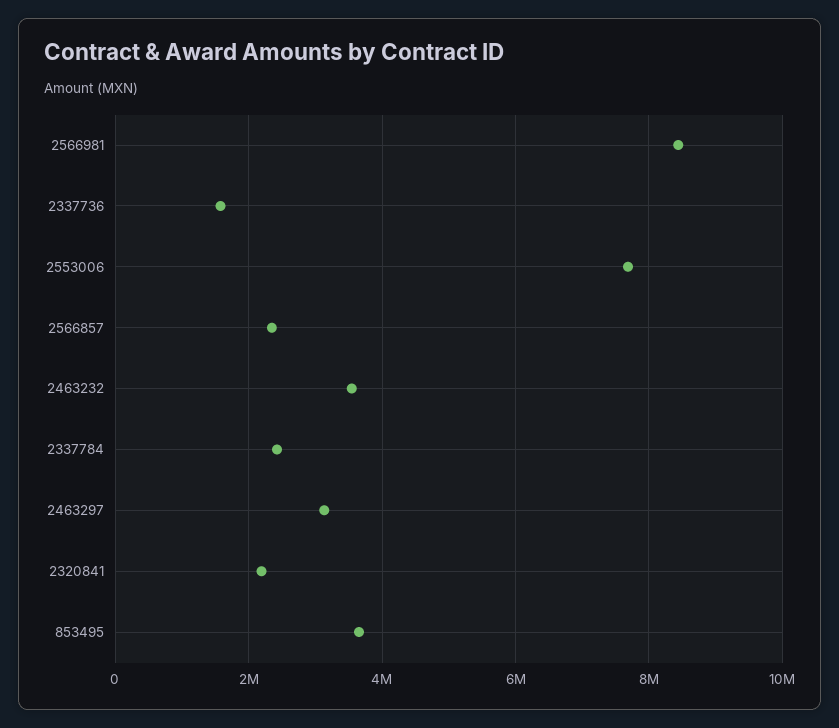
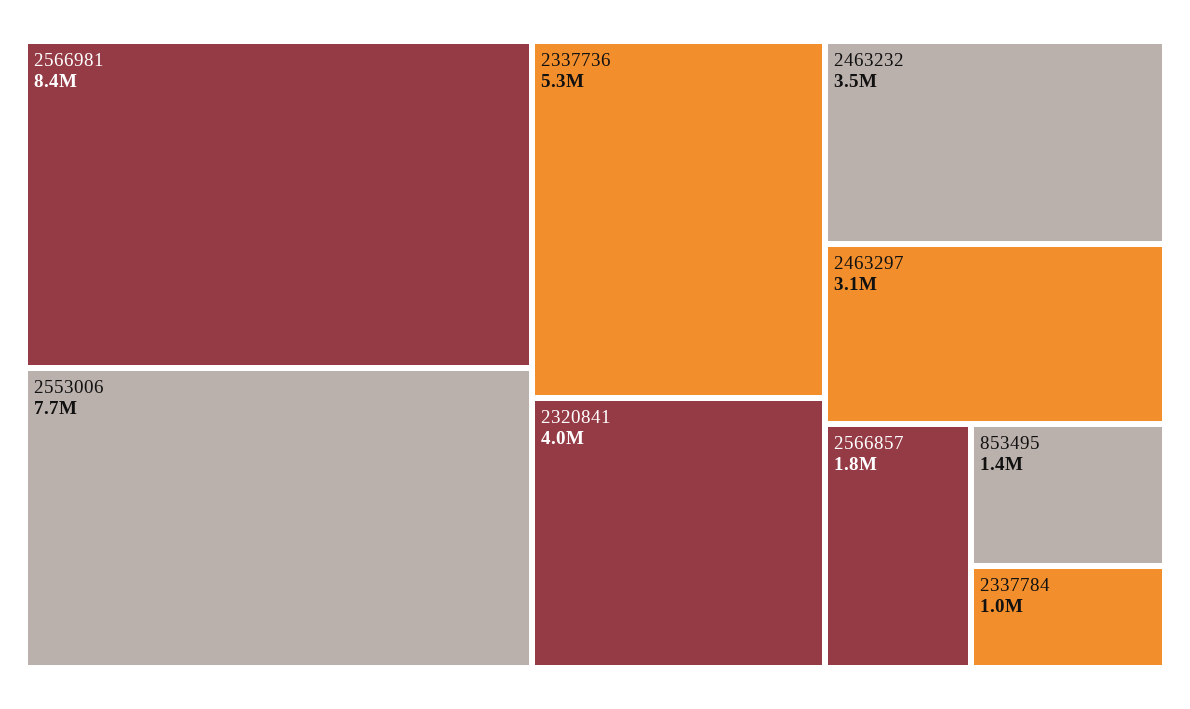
  {
    "2566981": 8400000,
-   "2337736": 1600000,
+   "2337736": 5300000,
    "2553006": 7700000,
-   "2566857": 2400000,
+   "2566857": 1800000,
    "2463232": 3500000,
-   "2337784": 2400000,
+   "2337784": 1000000,
    "2463297": 3100000,
-   "2320841": 2200000,
+   "2320841": 4000000,
-   "853495": 3600000
+   "853495": 1400000
  }

